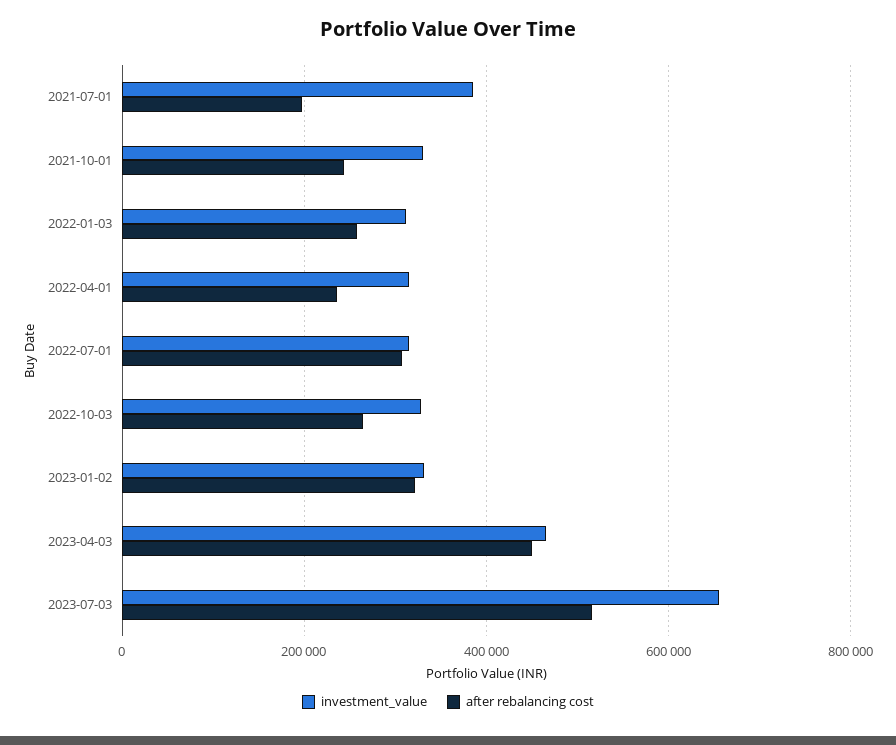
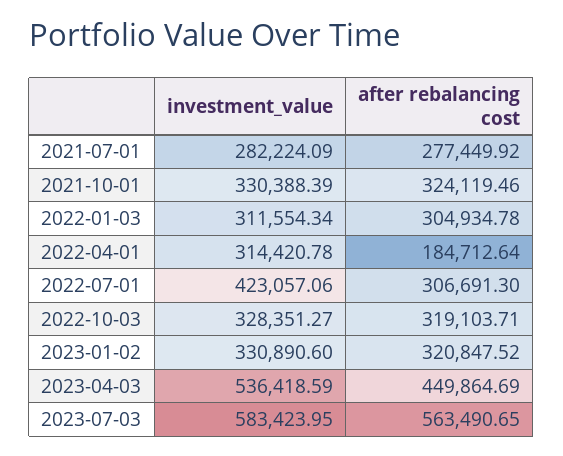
  {
    "investment_value": {
-     "2021-07-01": 380000,
+     "2021-07-01": 282224.09,
      "2021-10-01": 330388.39,
      "2022-01-03": 311554.34,
      "2022-04-01": 314420.78,
-     "2022-07-01": 320000,
+     "2022-07-01": 423057.06,
      "2022-10-03": 328351.27,
      "2023-01-02": 330890.6,
-     "2023-04-03": 460000,
+     "2023-04-03": 536418.59,
-     "2023-07-03": 660000
+     "2023-07-03": 583423.95
    },
    "after rebalancing cost": {
-     "2021-07-01": 200000,
+     "2021-07-01": 277449.92,
-     "2021-10-01": 240000,
+     "2021-10-01": 324119.46,
-     "2022-01-03": 260000,
+     "2022-01-03": 304934.78,
-     "2022-04-01": 240000,
+     "2022-04-01": 184712.64,
      "2022-07-01": 306691.3,
-     "2022-10-03": 260000,
+     "2022-10-03": 319103.71,
      "2023-01-02": 320847.52,
      "2023-04-03": 449864.69,
-     "2023-07-03": 520000
+     "2023-07-03": 563490.65
    }
  }

